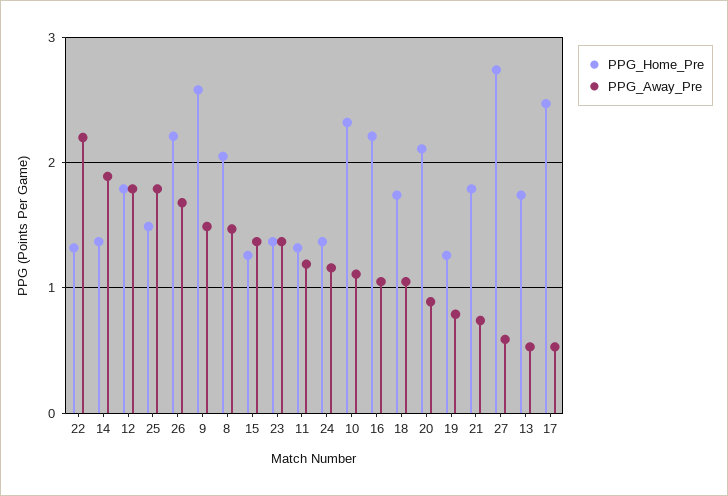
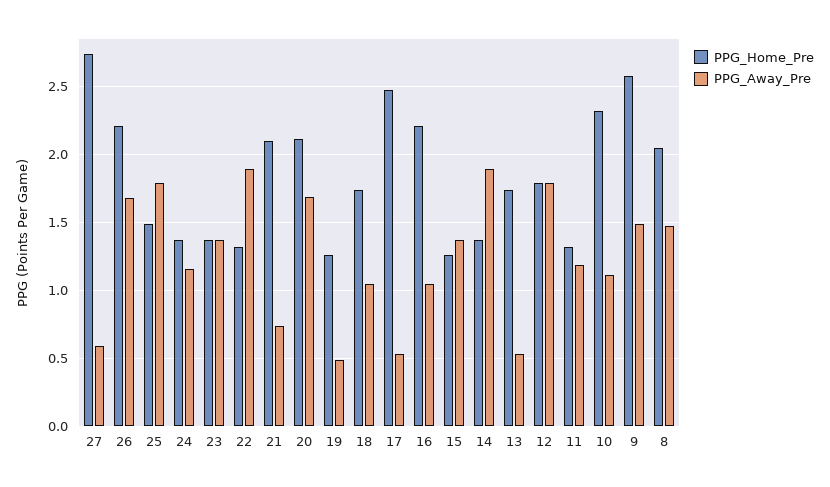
  {
    "PPG_Home_Pre": {
      "22": 1.3,
      "14": 1.35,
      "12": 1.8,
      "25": 1.5,
      "26": 2.2,
      "9": 2.6,
      "8": 2.05,
      "15": 1.25,
      "23": 1.35,
      "11": 1.3,
      "24": 1.35,
      "10": 2.3,
      "16": 2.2,
      "18": 1.75,
      "20": 2.1,
      "19": 1.25,
-     "21": 1.8,
+     "21": 2.1,
      "27": 2.75,
      "13": 1.75,
      "17": 2.45
    },
    "PPG_Away_Pre": {
-     "22": 2.2,
+     "22": 1.9,
      "14": 1.9,
      "12": 1.8,
      "25": 1.8,
      "26": 1.7,
      "9": 1.5,
      "8": 1.45,
      "15": 1.35,
      "23": 1.35,
      "11": 1.2,
      "24": 1.15,
      "10": 1.1,
      "16": 1.05,
      "18": 1.05,
-     "20": 0.9,
+     "20": 1.7,
-     "19": 0.8,
+     "19": 0.5,
      "21": 0.75,
      "27": 0.6,
      "13": 0.55,
      "17": 0.55
    }
  }

